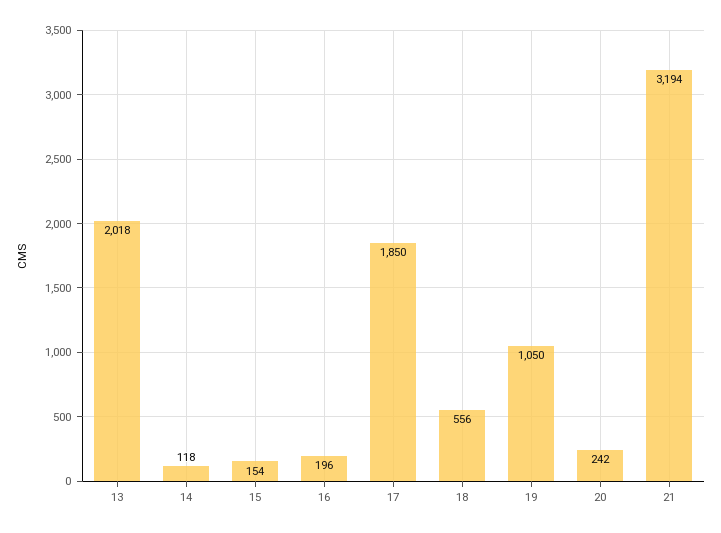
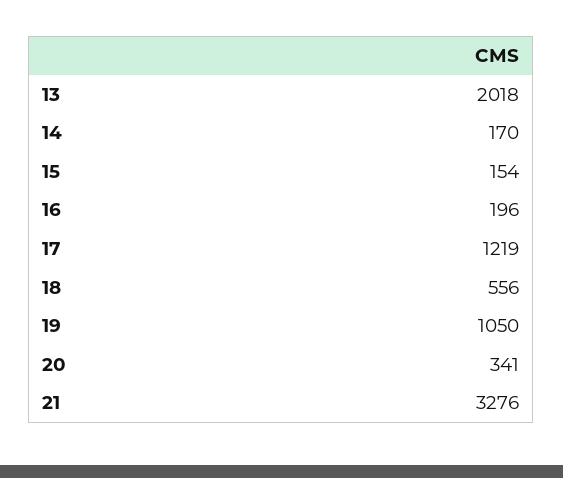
  {
    "13": 2018,
-   "14": 118,
+   "14": 170,
    "15": 154,
    "16": 196,
-   "17": 1850,
+   "17": 1219,
    "18": 556,
    "19": 1050,
-   "20": 242,
+   "20": 341,
-   "21": 3194
+   "21": 3276
  }

